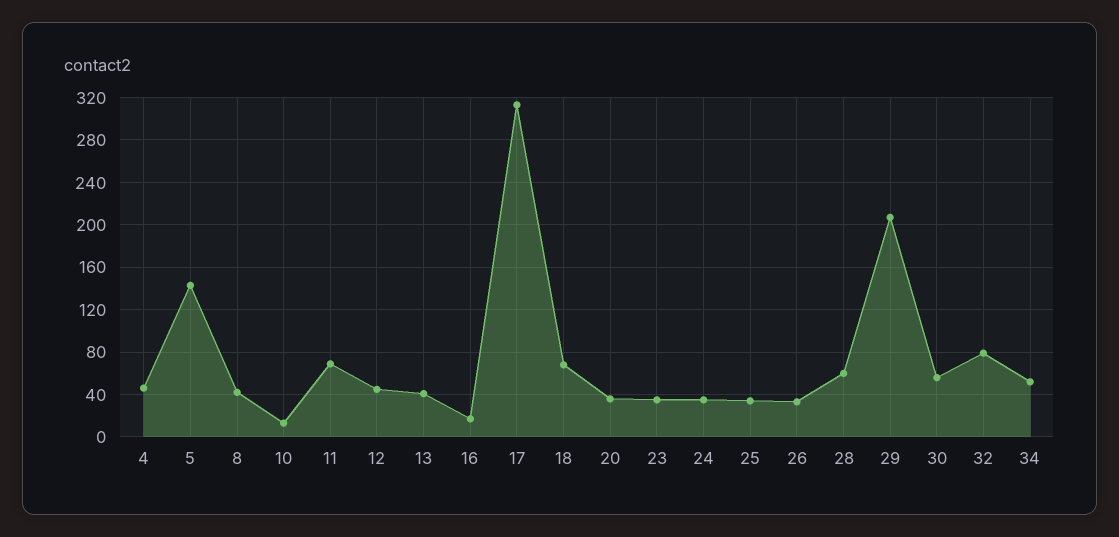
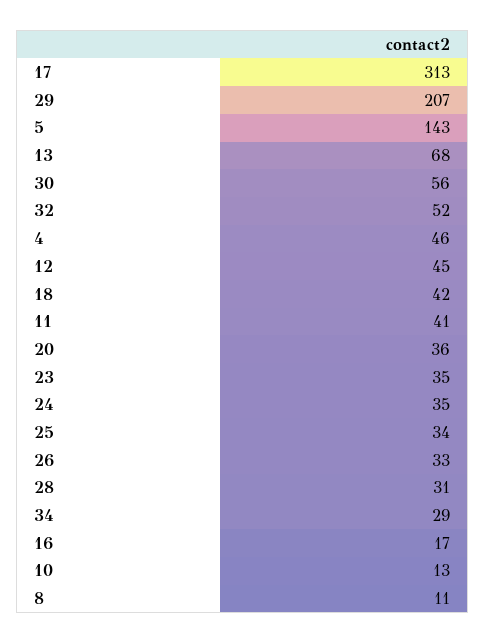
  {
    "4": 46,
    "5": 143,
-   "8": 40,
+   "8": 11,
    "10": 13,
-   "11": 70,
+   "11": 41,
    "12": 45,
-   "13": 40,
+   "13": 68,
    "16": 17,
    "17": 313,
-   "18": 70,
+   "18": 42,
    "20": 36,
    "23": 35,
    "24": 35,
    "25": 34,
    "26": 33,
-   "28": 60,
+   "28": 31,
    "29": 207,
    "30": 56,
-   "32": 80,
+   "32": 52,
-   "34": 50
+   "34": 29
  }

